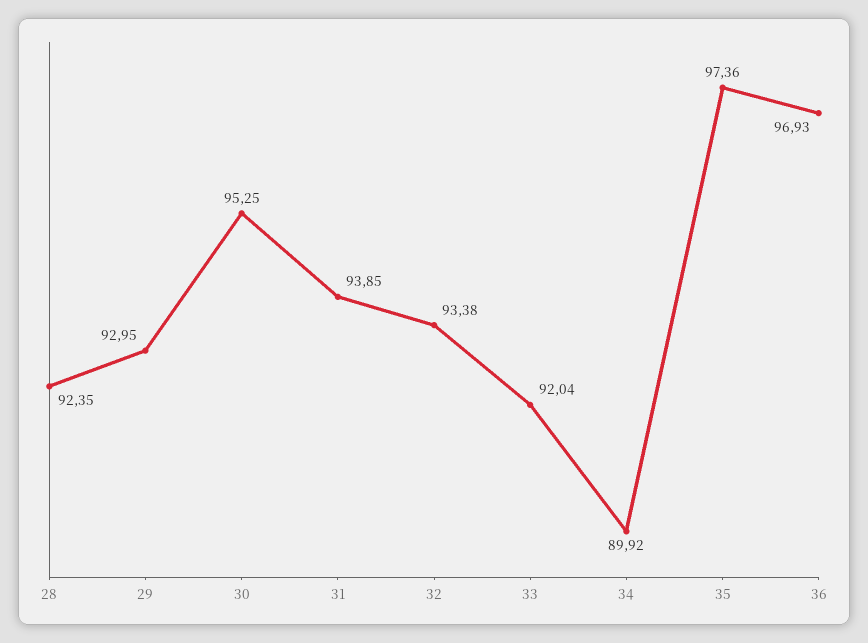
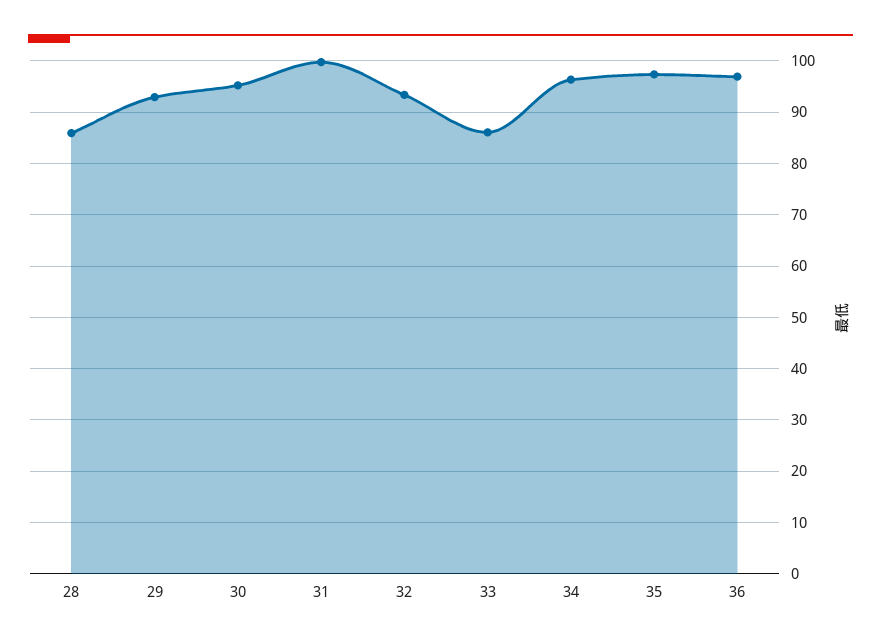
  {
-   "28": 92.35,
+   "28": 86,
    "29": 92.95,
    "30": 95.25,
-   "31": 93.85,
+   "31": 100,
    "32": 93.38,
-   "33": 92.04,
+   "33": 86,
-   "34": 89.92,
+   "34": 96,
    "35": 97.36,
    "36": 96.93
  }

